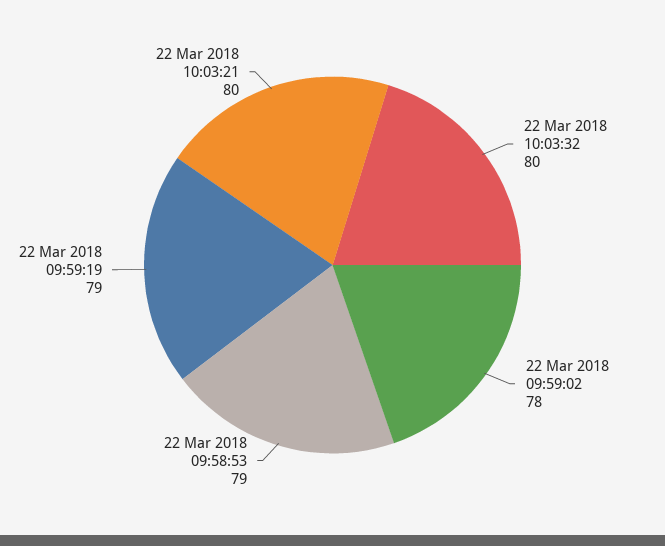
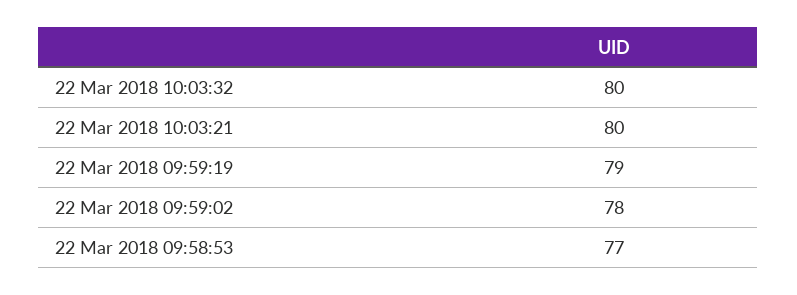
  {
    "22 Mar 2018 10:03:32": 80,
    "22 Mar 2018 09:59:02": 78,
-   "22 Mar 2018 09:58:53": 79,
+   "22 Mar 2018 09:58:53": 77,
    "22 Mar 2018 09:59:19": 79,
    "22 Mar 2018 10:03:21": 80
  }

